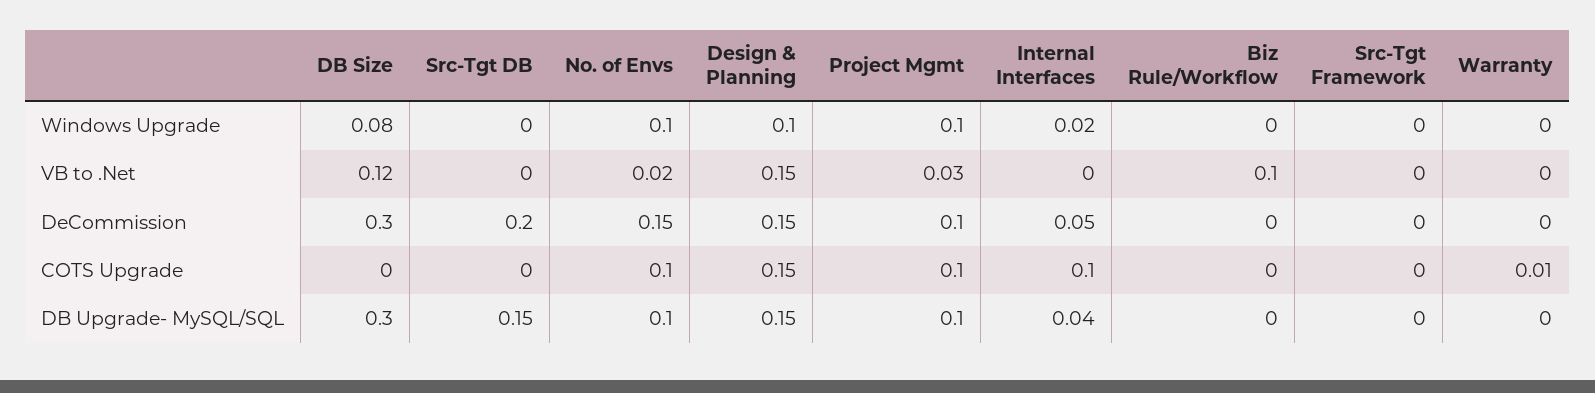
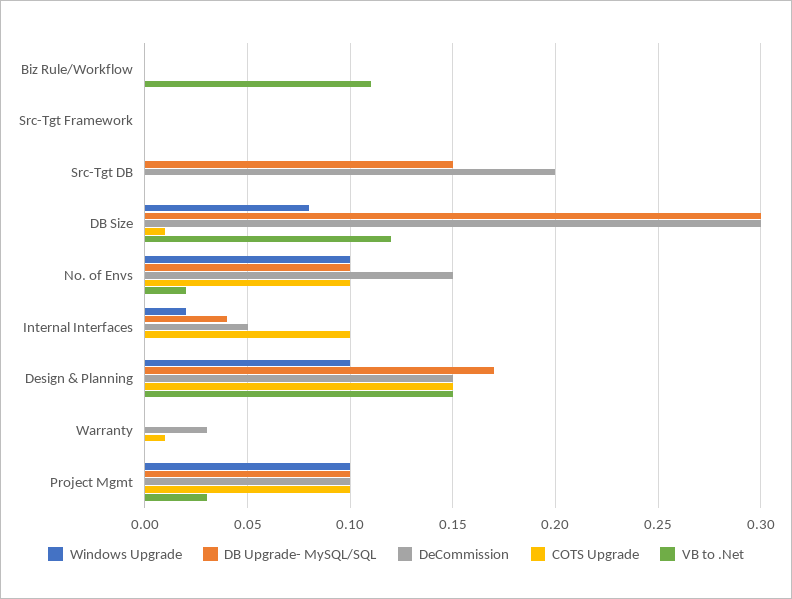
  {
    "Windows Upgrade": {
      "DB Size": 0.08,
      "Src-Tgt DB": 0,
      "No. of Envs": 0.1,
      "Design & Planning": 0.1,
      "Project Mgmt": 0.1,
      "Internal Interfaces": 0.02,
      "Biz Rule/Workflow": 0,
      "Src-Tgt Framework": 0,
      "Warranty": 0
    },
    "VB to .Net": {
      "DB Size": 0.12,
      "Src-Tgt DB": 0,
      "No. of Envs": 0.02,
      "Design & Planning": 0.15,
      "Project Mgmt": 0.03,
      "Internal Interfaces": 0,
-     "Biz Rule/Workflow": 0.1,
+     "Biz Rule/Workflow": 0.11,
      "Src-Tgt Framework": 0,
      "Warranty": 0
    },
    "DeCommission": {
      "DB Size": 0.3,
      "Src-Tgt DB": 0.2,
      "No. of Envs": 0.15,
      "Design & Planning": 0.15,
      "Project Mgmt": 0.1,
      "Internal Interfaces": 0.05,
      "Biz Rule/Workflow": 0,
      "Src-Tgt Framework": 0,
-     "Warranty": 0
+     "Warranty": 0.03
    },
    "COTS Upgrade": {
-     "DB Size": 0,
+     "DB Size": 0.01,
      "Src-Tgt DB": 0,
      "No. of Envs": 0.1,
      "Design & Planning": 0.15,
      "Project Mgmt": 0.1,
      "Internal Interfaces": 0.1,
      "Biz Rule/Workflow": 0,
      "Src-Tgt Framework": 0,
      "Warranty": 0.01
    },
    "DB Upgrade- MySQL/SQL": {
      "DB Size": 0.3,
      "Src-Tgt DB": 0.15,
      "No. of Envs": 0.1,
-     "Design & Planning": 0.15,
+     "Design & Planning": 0.17,
      "Project Mgmt": 0.1,
      "Internal Interfaces": 0.04,
      "Biz Rule/Workflow": 0,
      "Src-Tgt Framework": 0,
      "Warranty": 0
    }
  }

